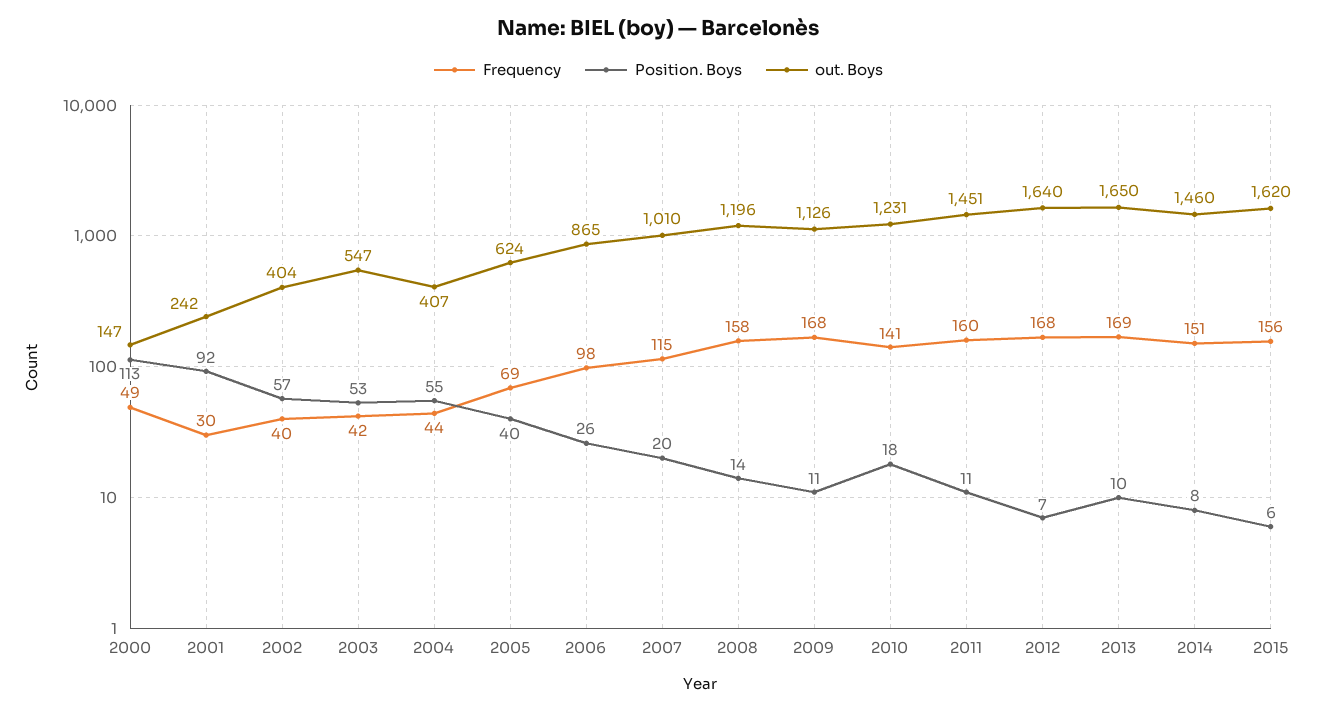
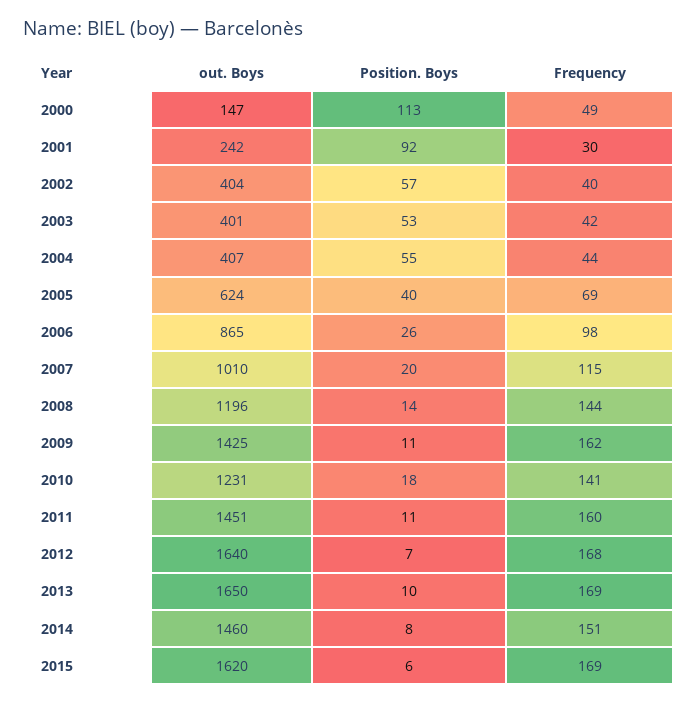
  {
    "Frequency": {
      "2000": 49,
      "2001": 30,
      "2002": 40,
      "2003": 42,
      "2004": 44,
      "2005": 69,
      "2006": 98,
      "2007": 115,
-     "2008": 158,
+     "2008": 144,
-     "2009": 168,
+     "2009": 162,
      "2010": 141,
      "2011": 160,
      "2012": 168,
      "2013": 169,
      "2014": 151,
-     "2015": 156
+     "2015": 169
    },
    "Position. Boys": {
      "2000": 113,
      "2001": 92,
      "2002": 57,
      "2003": 53,
      "2004": 55,
      "2005": 40,
      "2006": 26,
      "2007": 20,
      "2008": 14,
      "2009": 11,
      "2010": 18,
      "2011": 11,
      "2012": 7,
      "2013": 10,
      "2014": 8,
      "2015": 6
    },
    "out. Boys": {
      "2000": 147,
      "2001": 242,
      "2002": 404,
-     "2003": 547,
+     "2003": 401,
      "2004": 407,
      "2005": 624,
      "2006": 865,
      "2007": 1010,
      "2008": 1196,
-     "2009": 1126,
+     "2009": 1425,
      "2010": 1231,
      "2011": 1451,
      "2012": 1640,
      "2013": 1650,
      "2014": 1460,
      "2015": 1620
    }
  }

